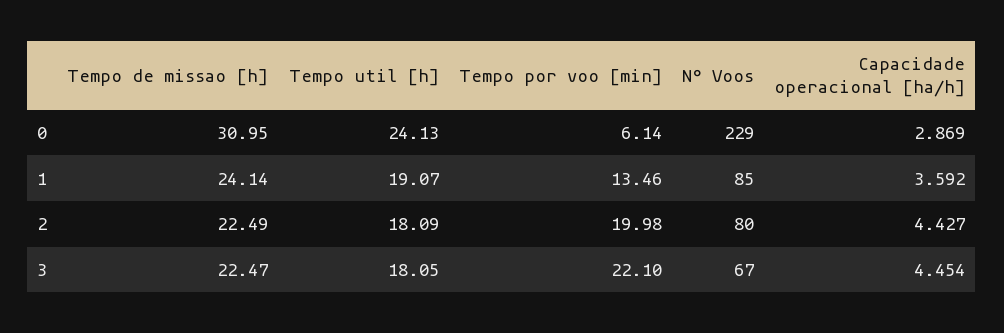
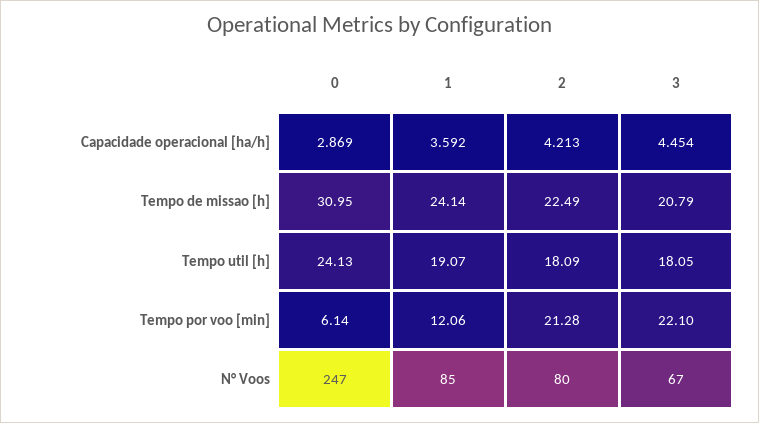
  {
    "Tempo de missao [h]": {
      "0": 30.95,
      "1": 24.14,
      "2": 22.49,
-     "3": 22.47
+     "3": 20.79
    },
    "Tempo util [h]": {
      "0": 24.13,
      "1": 19.07,
      "2": 18.09,
      "3": 18.05
    },
    "Tempo por voo [min]": {
      "0": 6.14,
-     "1": 13.46,
+     "1": 12.06,
-     "2": 19.98,
+     "2": 21.28,
      "3": 22.1
    },
    "N° Voos": {
-     "0": 229,
+     "0": 247,
      "1": 85,
      "2": 80,
      "3": 67
    },
    "Capacidade operacional [ha/h]": {
      "0": 2.869,
      "1": 3.592,
-     "2": 4.427,
+     "2": 4.213,
      "3": 4.454
    }
  }

